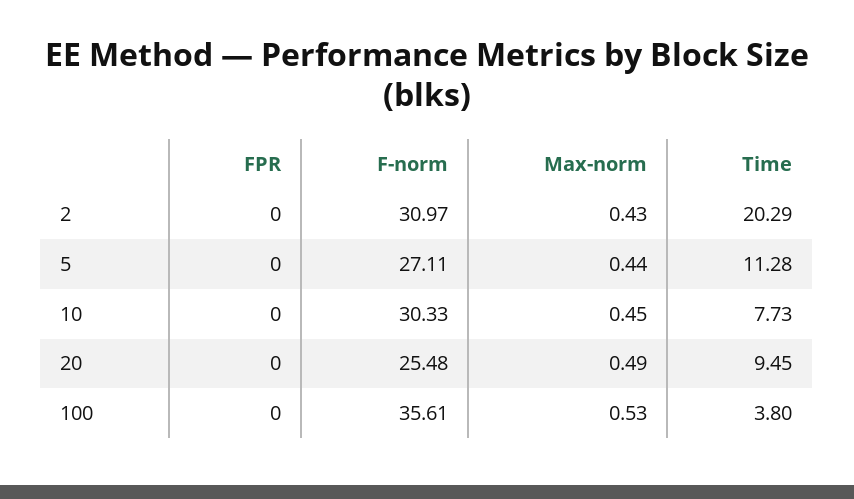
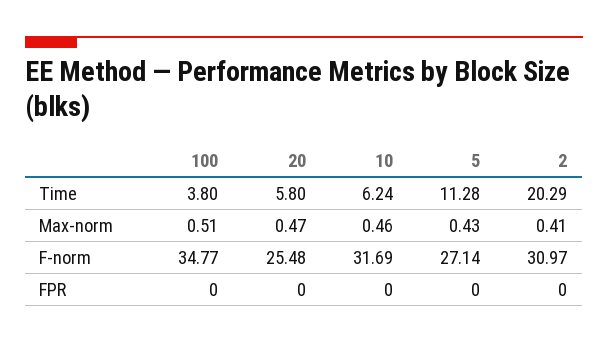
  {
    "FPR": {
      "2": 0,
      "5": 0,
      "10": 0,
      "20": 0,
      "100": 0
    },
    "F-norm": {
      "2": 30.97,
-     "5": 27.11,
+     "5": 27.14,
-     "10": 30.33,
+     "10": 31.69,
      "20": 25.48,
-     "100": 35.61
+     "100": 34.77
    },
    "Max-norm": {
-     "2": 0.43,
+     "2": 0.41,
-     "5": 0.44,
+     "5": 0.43,
-     "10": 0.45,
+     "10": 0.46,
-     "20": 0.49,
+     "20": 0.47,
-     "100": 0.53
+     "100": 0.51
    },
    "Time": {
      "2": 20.29,
      "5": 11.28,
-     "10": 7.73,
+     "10": 6.24,
-     "20": 9.45,
+     "20": 5.8,
      "100": 3.8
    }
  }

